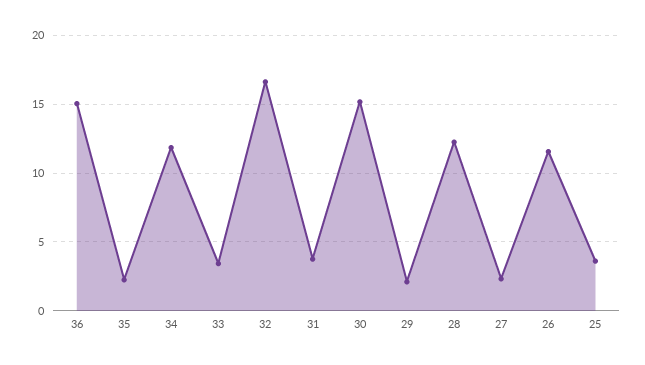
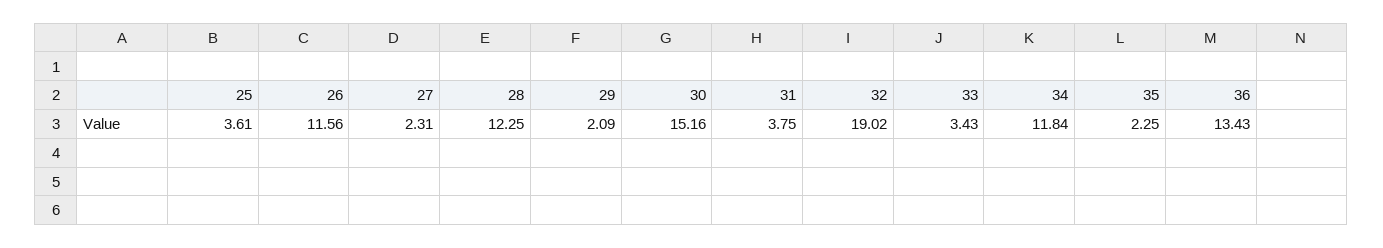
  {
-   "36": 15,
+   "36": 13.43,
    "35": 2.25,
    "34": 11.84,
    "33": 3.43,
-   "32": 16.5,
+   "32": 19.02,
    "31": 3.75,
    "30": 15.16,
    "29": 2.09,
    "28": 12.25,
    "27": 2.31,
    "26": 11.56,
    "25": 3.61
  }

